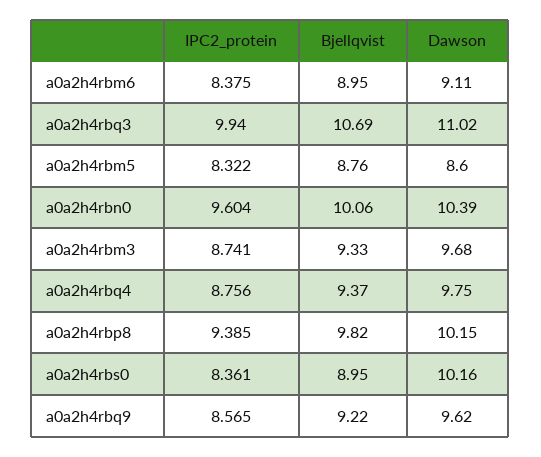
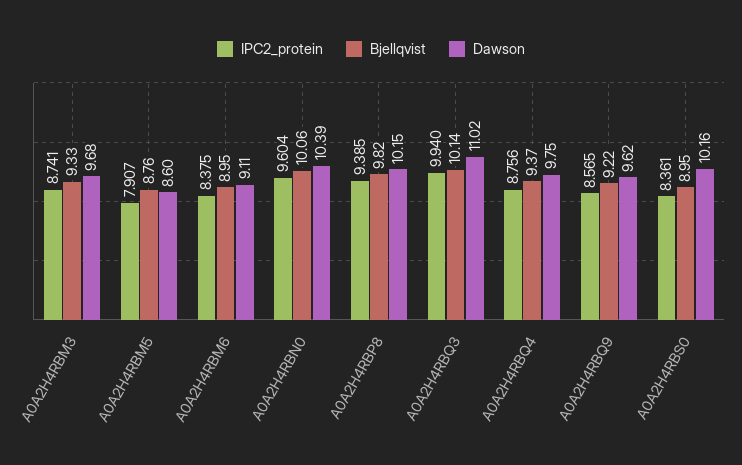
  {
    "IPC2_protein": {
      "a0a2h4rbm6": 8.375,
      "a0a2h4rbq3": 9.94,
-     "a0a2h4rbm5": 8.322,
+     "a0a2h4rbm5": 7.907,
      "a0a2h4rbn0": 9.604,
      "a0a2h4rbm3": 8.741,
      "a0a2h4rbq4": 8.756,
      "a0a2h4rbp8": 9.385,
      "a0a2h4rbs0": 8.361,
      "a0a2h4rbq9": 8.565
    },
    "Bjellqvist": {
      "a0a2h4rbm6": 8.95,
-     "a0a2h4rbq3": 10.69,
+     "a0a2h4rbq3": 10.14,
      "a0a2h4rbm5": 8.76,
      "a0a2h4rbn0": 10.06,
      "a0a2h4rbm3": 9.33,
      "a0a2h4rbq4": 9.37,
      "a0a2h4rbp8": 9.82,
      "a0a2h4rbs0": 8.95,
      "a0a2h4rbq9": 9.22
    },
    "Dawson": {
      "a0a2h4rbm6": 9.11,
      "a0a2h4rbq3": 11.02,
      "a0a2h4rbm5": 8.6,
      "a0a2h4rbn0": 10.39,
      "a0a2h4rbm3": 9.68,
      "a0a2h4rbq4": 9.75,
      "a0a2h4rbp8": 10.15,
      "a0a2h4rbs0": 10.16,
      "a0a2h4rbq9": 9.62
    }
  }

